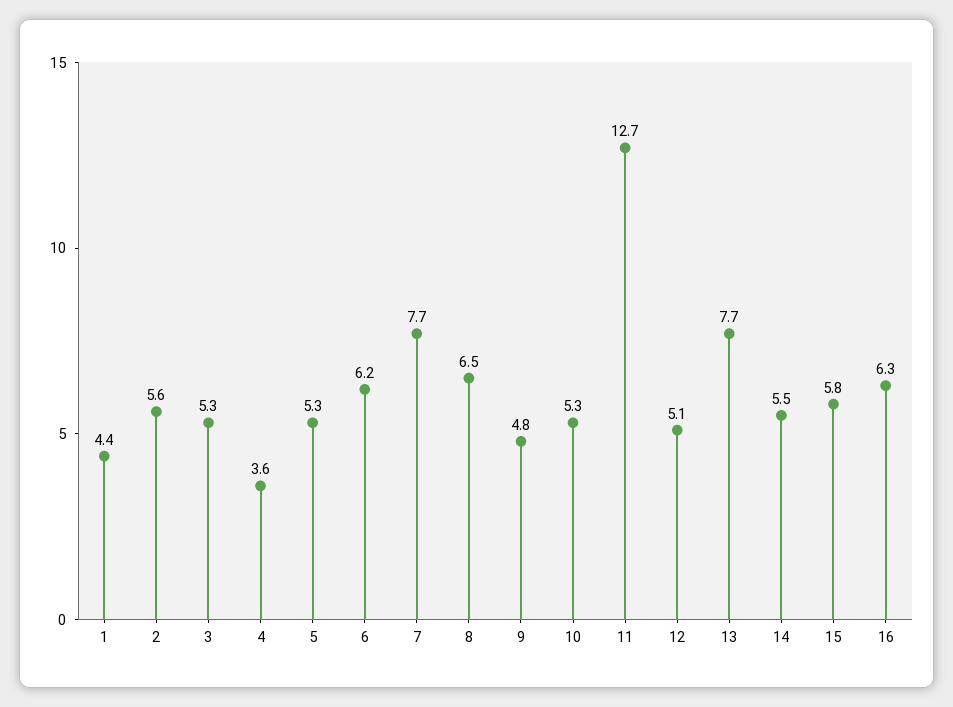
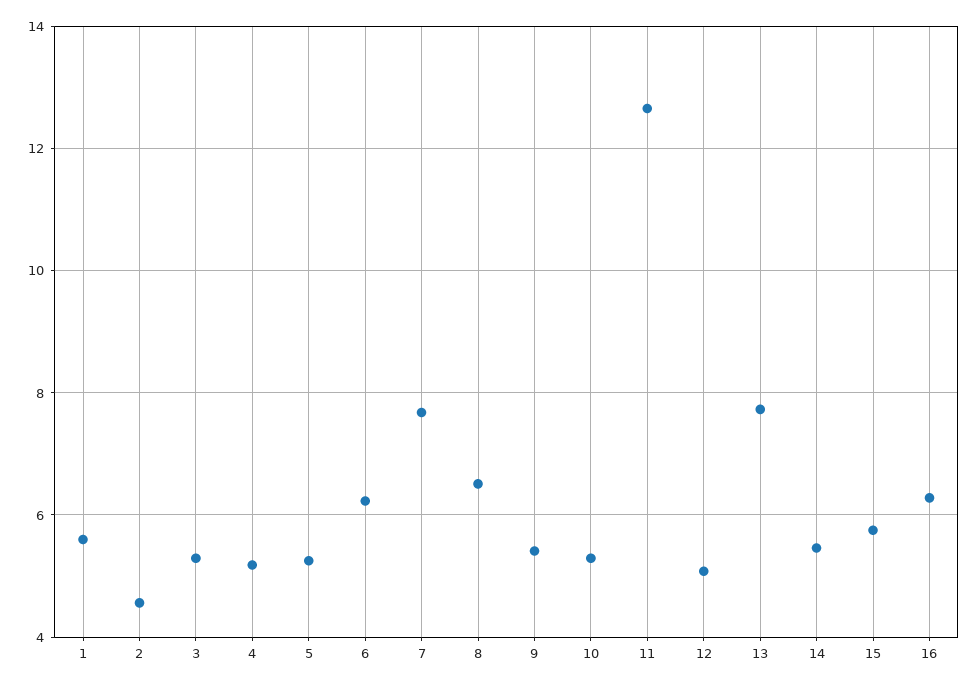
  {
-   "1": 4.4,
+   "1": 5.6,
-   "2": 5.6,
+   "2": 4.6,
    "3": 5.3,
-   "4": 3.6,
+   "4": 5.2,
    "5": 5.3,
    "6": 6.2,
    "7": 7.7,
    "8": 6.5,
-   "9": 4.8,
+   "9": 5.4,
    "10": 5.3,
    "11": 12.7,
    "12": 5.1,
    "13": 7.7,
    "14": 5.5,
    "15": 5.8,
    "16": 6.3
  }

